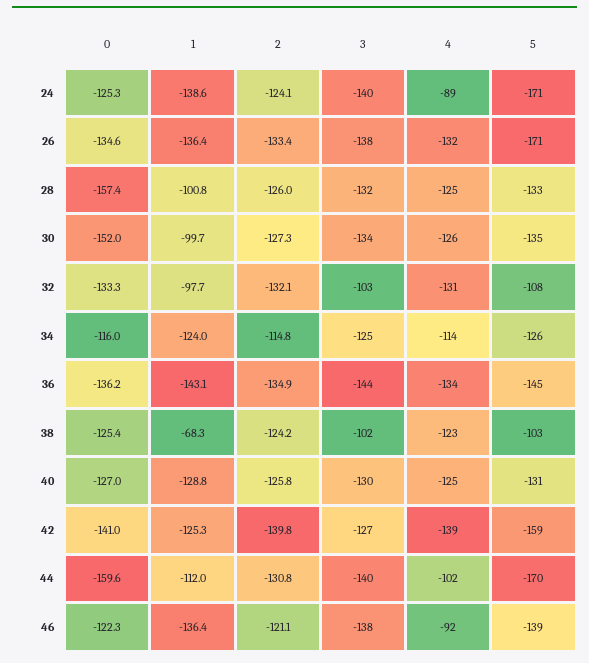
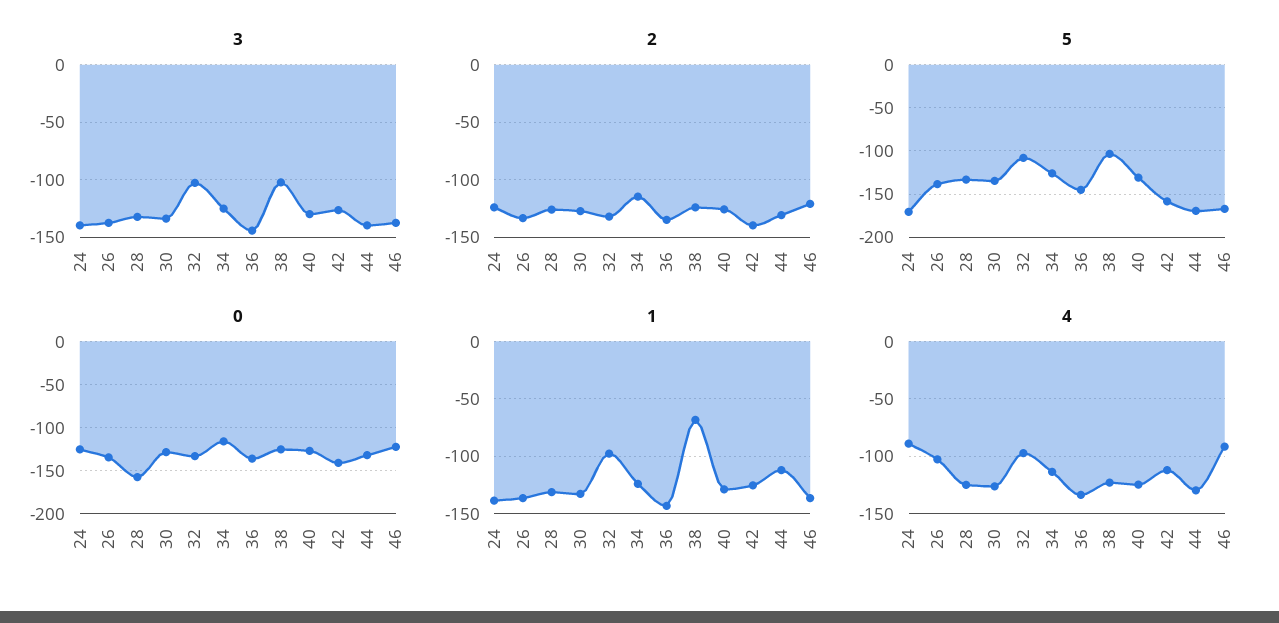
  {
    "0": {
      "24": -125.3,
      "26": -134.6,
      "28": -157.4,
-     "30": -152,
+     "30": -130,
      "32": -133.3,
      "34": -116,
      "36": -136.2,
      "38": -125.4,
      "40": -127,
      "42": -141,
-     "44": -159.6,
+     "44": -130,
      "46": -122.3
    },
    "1": {
      "24": -138.6,
      "26": -136.4,
-     "28": -100.8,
+     "28": -130,
-     "30": -99.7,
+     "30": -130,
      "32": -97.7,
      "34": -124,
      "36": -143.1,
      "38": -68.3,
      "40": -128.8,
      "42": -125.3,
      "44": -112,
      "46": -136.4
    },
    "2": {
      "24": -124.1,
      "26": -133.4,
      "28": -126,
      "30": -127.3,
      "32": -132.1,
      "34": -114.8,
      "36": -134.9,
      "38": -124.2,
      "40": -125.8,
      "42": -139.8,
      "44": -130.8,
      "46": -121.1
    },
    "3": {
      "24": -140,
      "26": -138,
      "28": -132,
      "30": -134,
      "32": -103,
      "34": -125,
      "36": -144,
      "38": -102,
      "40": -130,
      "42": -127,
      "44": -140,
      "46": -138
    },
    "4": {
      "24": -89,
-     "26": -132,
+     "26": -100,
      "28": -125,
      "30": -126,
-     "32": -131,
+     "32": -100,
      "34": -114,
      "36": -134,
      "38": -123,
      "40": -125,
-     "42": -139,
+     "42": -110,
-     "44": -102,
+     "44": -130,
      "46": -92
    },
    "5": {
      "24": -171,
-     "26": -171,
+     "26": -140,
      "28": -133,
      "30": -135,
      "32": -108,
      "34": -126,
      "36": -145,
      "38": -103,
      "40": -131,
      "42": -159,
      "44": -170,
-     "46": -139
+     "46": -170
    }
  }

